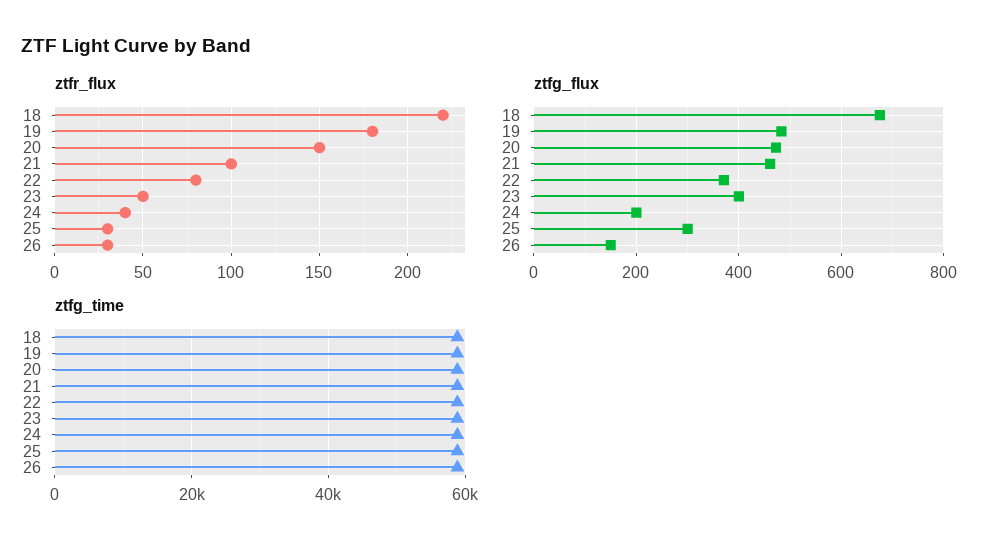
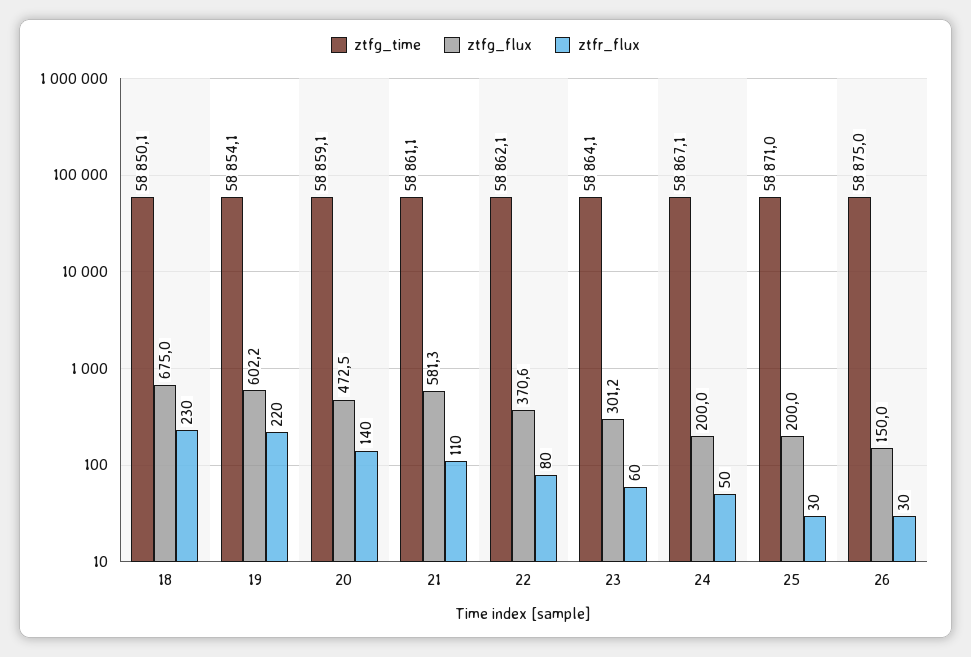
  {
    "ztfr_flux": {
-     "18": 220,
+     "18": 230,
-     "19": 180,
+     "19": 220,
-     "20": 150,
+     "20": 140,
-     "21": 100,
+     "21": 110,
      "22": 80,
-     "23": 50,
+     "23": 60,
-     "24": 40,
+     "24": 50,
      "25": 30,
      "26": 30
    },
    "ztfg_flux": {
      "18": 675,
-     "19": 480,
+     "19": 602.2,
      "20": 472.5,
-     "21": 460,
+     "21": 581.3,
      "22": 370.6,
-     "23": 400,
+     "23": 301.2,
      "24": 200,
-     "25": 300,
+     "25": 200,
      "26": 150
    },
    "ztfg_time": {
      "18": 58850.1,
      "19": 58854.1,
      "20": 58859.1,
      "21": 58861.1,
      "22": 58862.1,
      "23": 58864.1,
      "24": 58867.1,
      "25": 58871,
      "26": 58875
    }
  }

